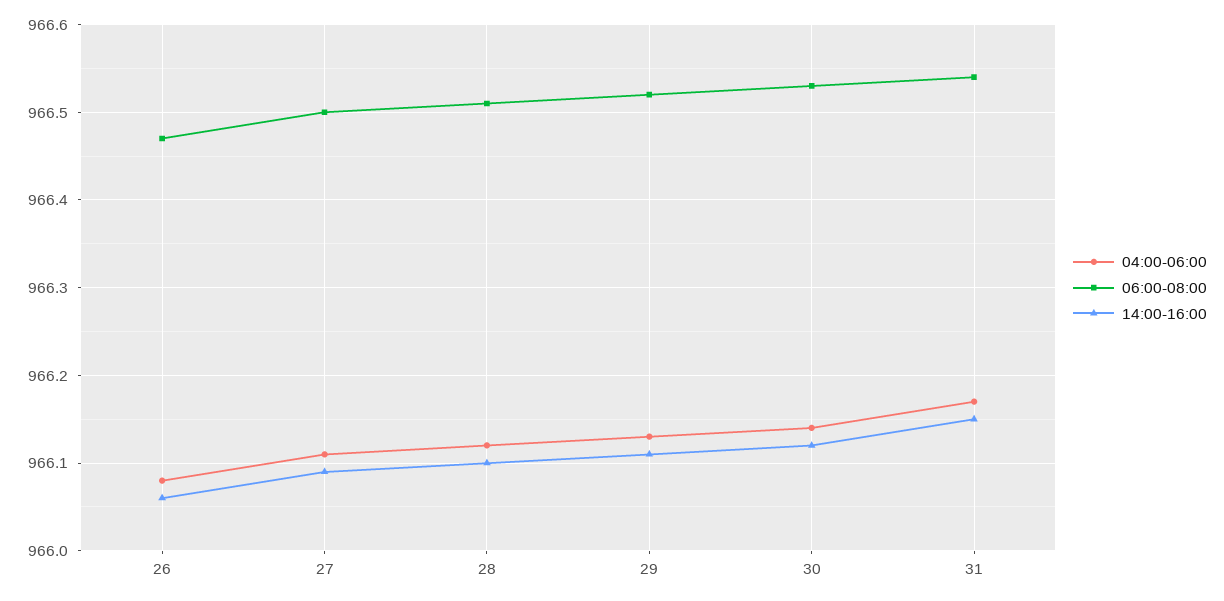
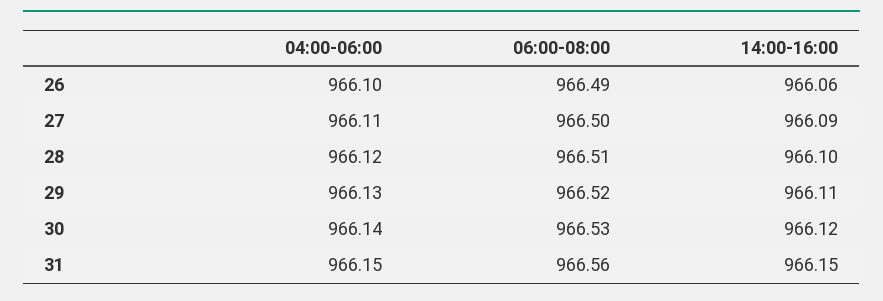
  {
    "04:00-06:00": {
-     "26": 966.08,
+     "26": 966.1,
      "27": 966.11,
      "28": 966.12,
      "29": 966.13,
      "30": 966.14,
-     "31": 966.17
+     "31": 966.15
    },
    "06:00-08:00": {
-     "26": 966.47,
+     "26": 966.49,
      "27": 966.5,
      "28": 966.51,
      "29": 966.52,
      "30": 966.53,
-     "31": 966.54
+     "31": 966.56
    },
    "14:00-16:00": {
      "26": 966.06,
      "27": 966.09,
      "28": 966.1,
      "29": 966.11,
      "30": 966.12,
      "31": 966.15
    }
  }

